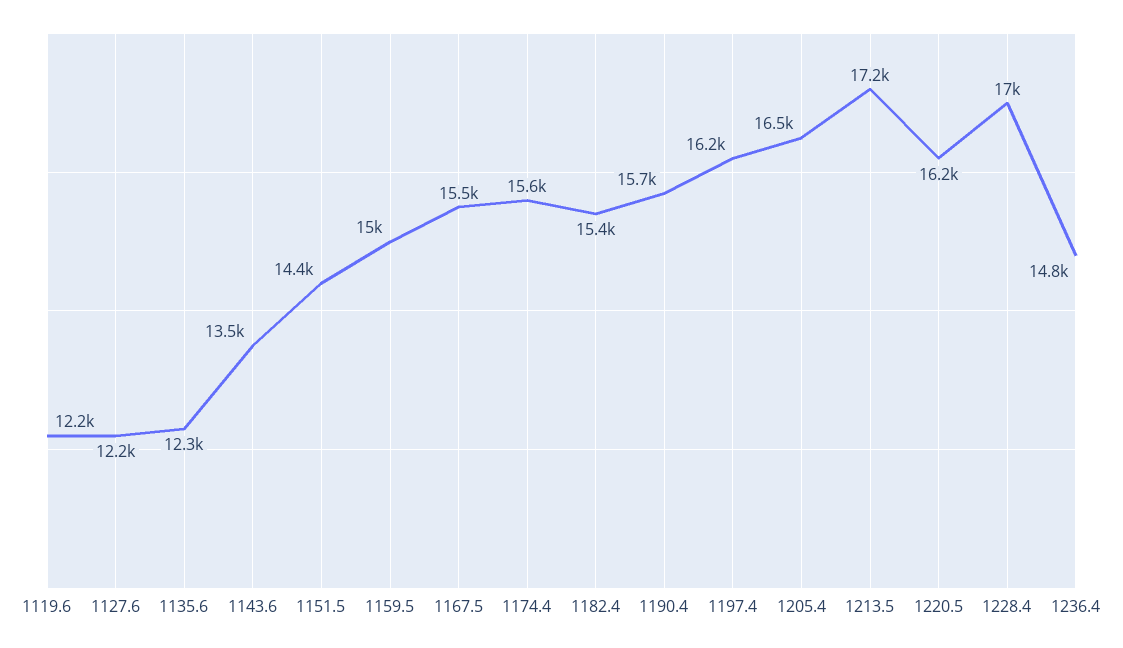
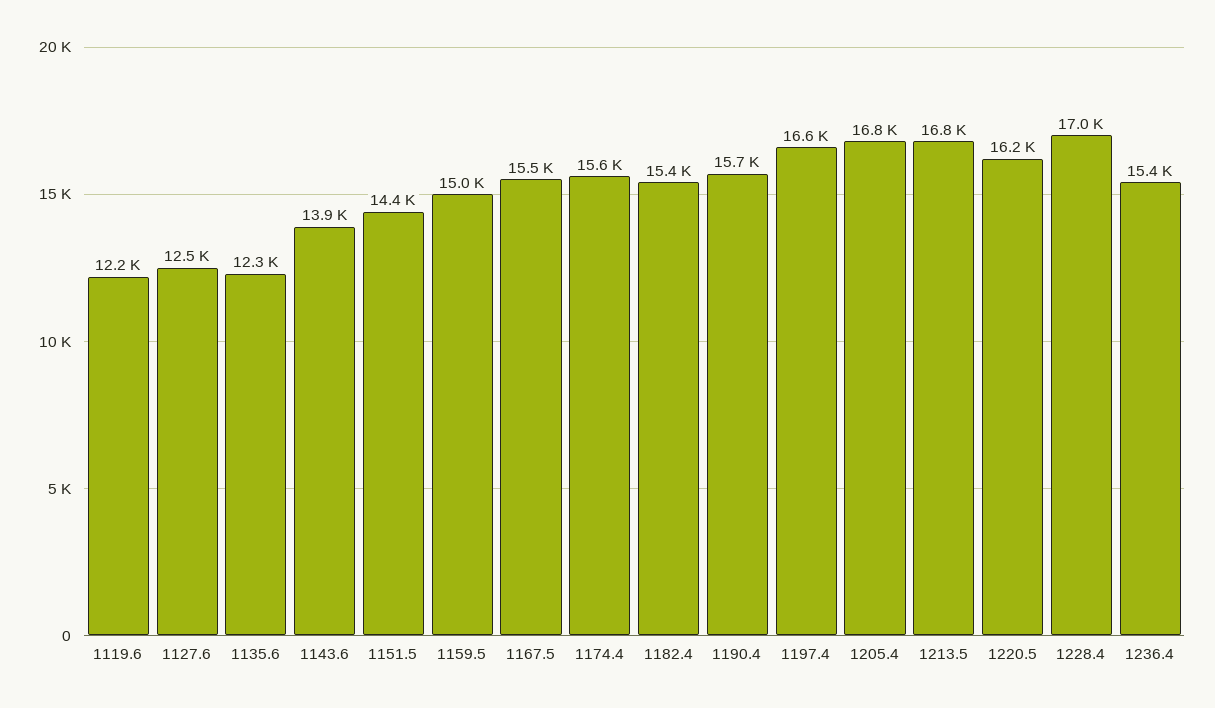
  {
    "1119.6": 12200,
-   "1127.6": 12200,
+   "1127.6": 12500,
    "1135.6": 12300,
-   "1143.6": 13500,
+   "1143.6": 13900,
    "1151.5": 14400,
    "1159.5": 15000,
    "1167.5": 15500,
    "1174.4": 15600,
    "1182.4": 15400,
    "1190.4": 15700,
-   "1197.4": 16200,
+   "1197.4": 16600,
-   "1205.4": 16500,
+   "1205.4": 16800,
-   "1213.5": 17200,
+   "1213.5": 16800,
    "1220.5": 16200,
    "1228.4": 17000,
-   "1236.4": 14800
+   "1236.4": 15400
  }

